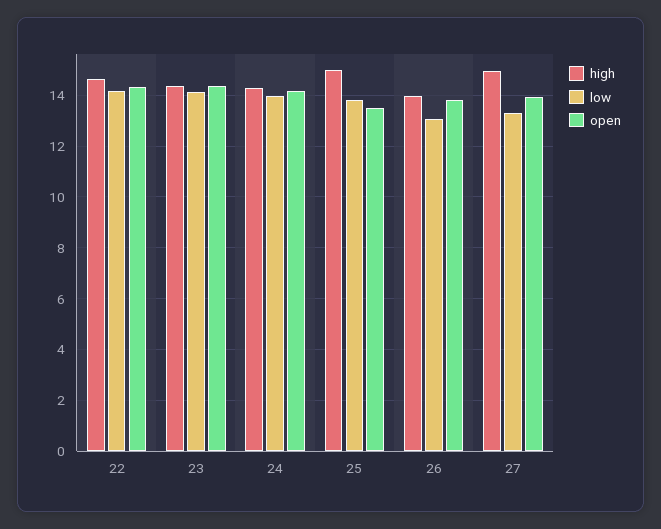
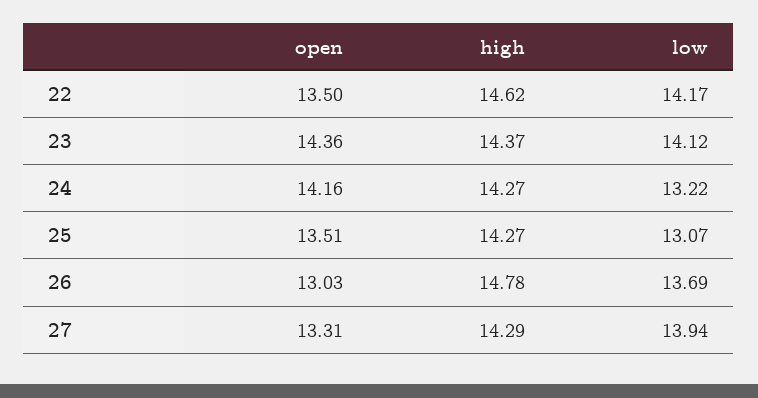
  {
    "high": {
      "22": 14.62,
      "23": 14.37,
      "24": 14.27,
-     "25": 15,
+     "25": 14.27,
-     "26": 14,
+     "26": 14.78,
-     "27": 15
+     "27": 14.29
    },
    "low": {
      "22": 14.17,
      "23": 14.12,
-     "24": 14,
+     "24": 13.22,
-     "25": 13.75,
+     "25": 13.07,
-     "26": 13,
+     "26": 13.69,
-     "27": 13.25
+     "27": 13.94
    },
    "open": {
-     "22": 14.25,
+     "22": 13.5,
      "23": 14.36,
      "24": 14.16,
      "25": 13.51,
-     "26": 13.75,
+     "26": 13.03,
-     "27": 14
+     "27": 13.31
    }
  }

